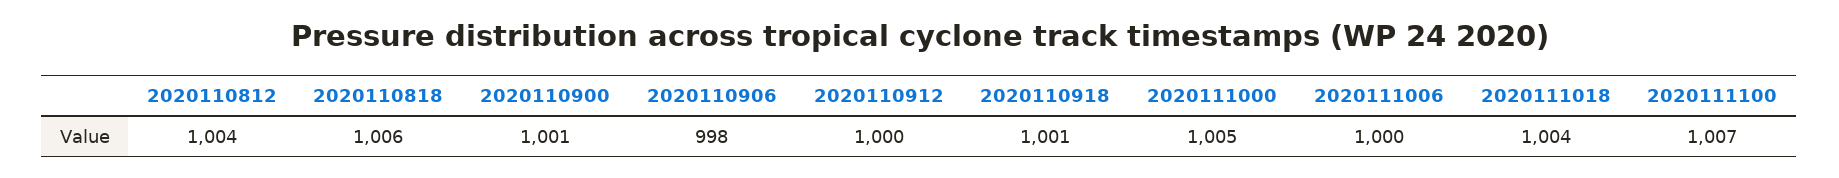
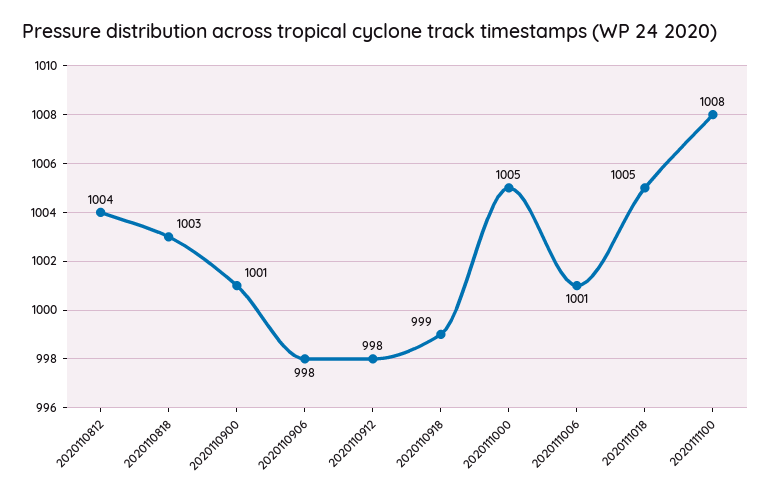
  {
    "2020110812": 1004,
-   "2020110818": 1006,
+   "2020110818": 1003,
    "2020110900": 1001,
    "2020110906": 998,
-   "2020110912": 1000,
+   "2020110912": 998,
-   "2020110918": 1001,
+   "2020110918": 999,
    "2020111000": 1005,
-   "2020111006": 1000,
+   "2020111006": 1001,
-   "2020111018": 1004,
+   "2020111018": 1005,
-   "2020111100": 1007
+   "2020111100": 1008
  }

